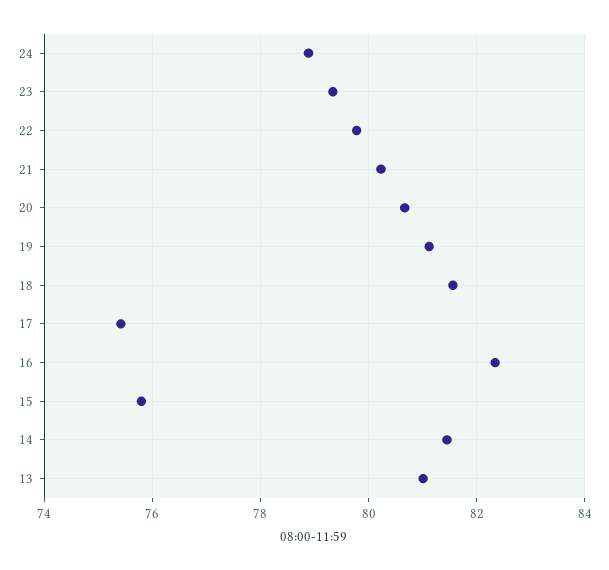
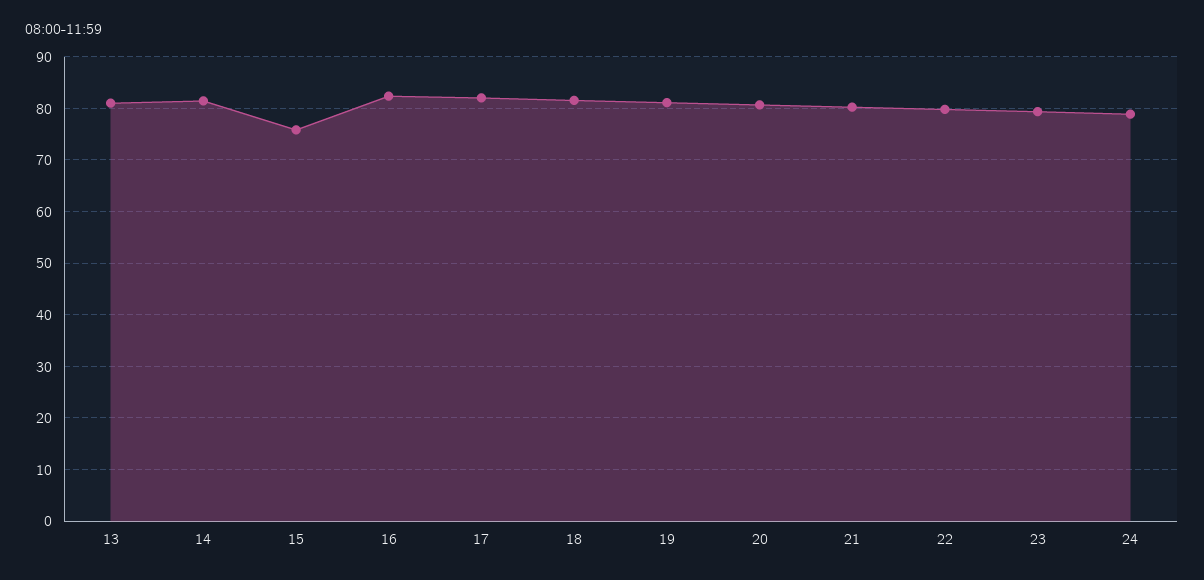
  {
    "24": 78.8,
    "23": 79.4,
    "22": 79.8,
    "21": 80.2,
    "20": 80.6,
    "19": 81.2,
    "18": 81.6,
-   "17": 75.4,
+   "17": 82,
    "16": 82.4,
    "15": 75.8,
    "14": 81.4,
    "13": 81
  }

